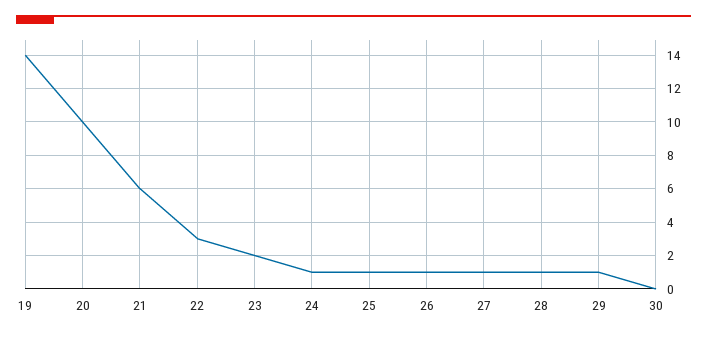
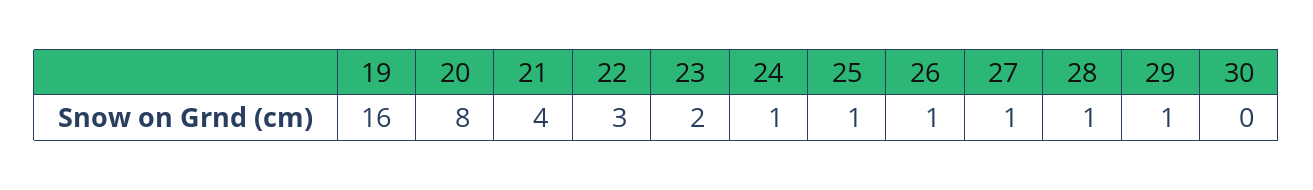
  {
-   "19": 14,
+   "19": 16,
-   "20": 10,
+   "20": 8,
-   "21": 6,
+   "21": 4,
    "22": 3,
    "23": 2,
    "24": 1,
    "25": 1,
    "26": 1,
    "27": 1,
    "28": 1,
    "29": 1,
    "30": 0
  }

